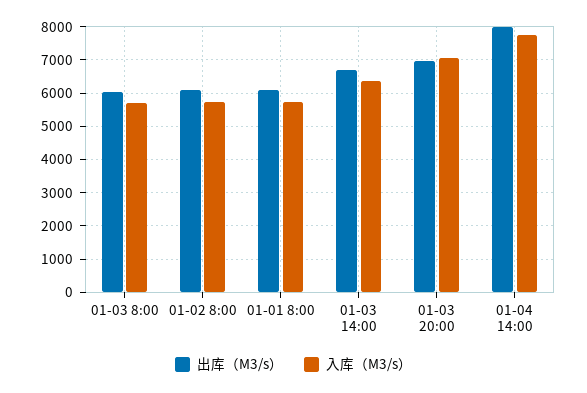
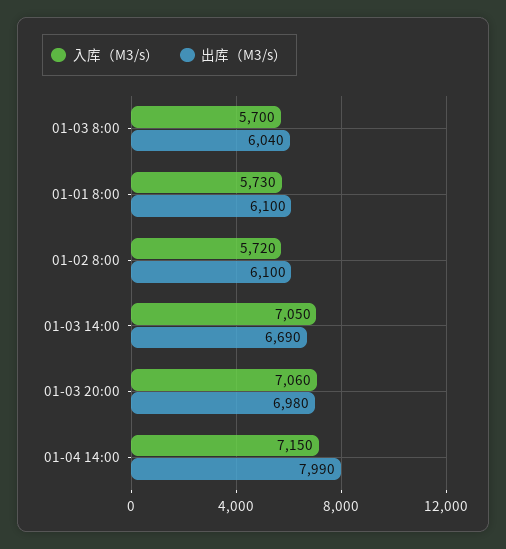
  {
    "出库（M3/s）": {
      "01-03 8:00": 6040,
      "01-02 8:00": 6100,
      "01-01 8:00": 6100,
      "01-03 14:00": 6690,
      "01-03 20:00": 6980,
      "01-04 14:00": 7990
    },
    "入库（M3/s）": {
      "01-03 8:00": 5700,
      "01-02 8:00": 5720,
      "01-01 8:00": 5730,
-     "01-03 14:00": 6400,
+     "01-03 14:00": 7050,
      "01-03 20:00": 7060,
-     "01-04 14:00": 7800
+     "01-04 14:00": 7150
    }
  }

